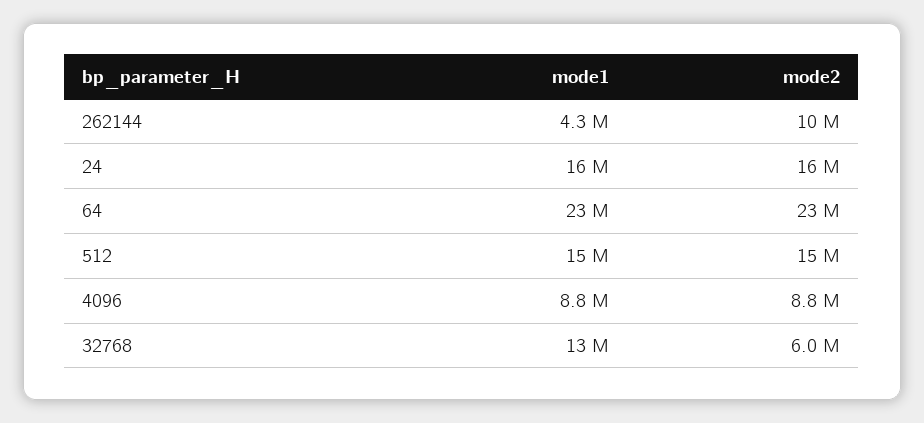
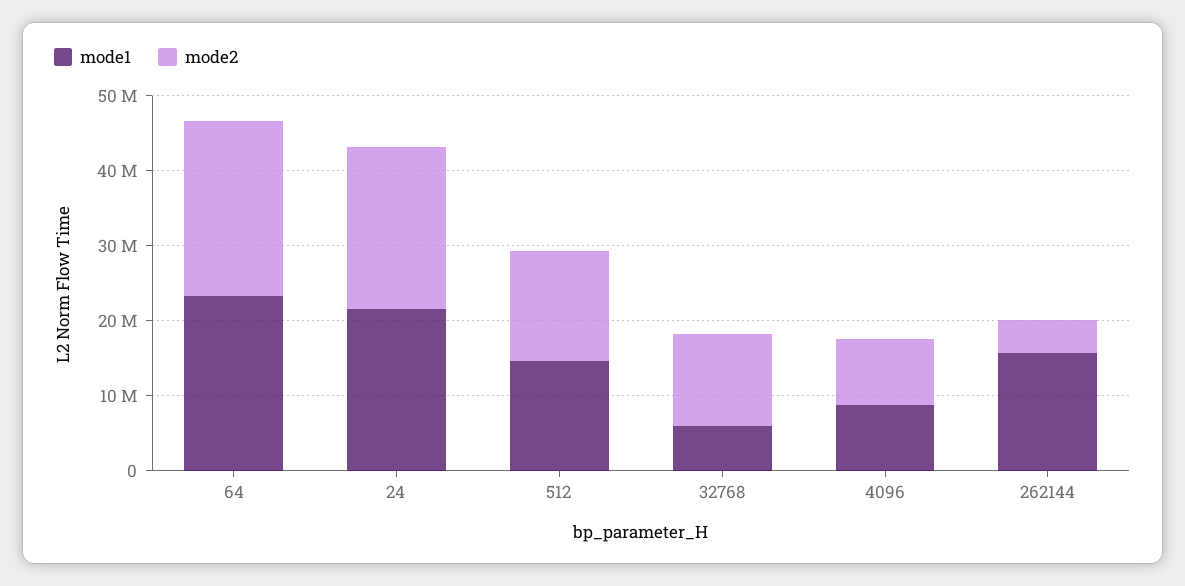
  {
    "mode1": {
-     "262144": 4300000,
+     "262144": 16000000,
-     "24": 16000000,
+     "24": 22000000,
      "64": 23000000,
      "512": 15000000,
      "4096": 8800000,
-     "32768": 13000000
+     "32768": 6000000
    },
    "mode2": {
-     "262144": 10000000,
+     "262144": 4000000,
-     "24": 16000000,
+     "24": 22000000,
      "64": 23000000,
      "512": 15000000,
      "4096": 8800000,
-     "32768": 6000000
+     "32768": 12000000
    }
  }

